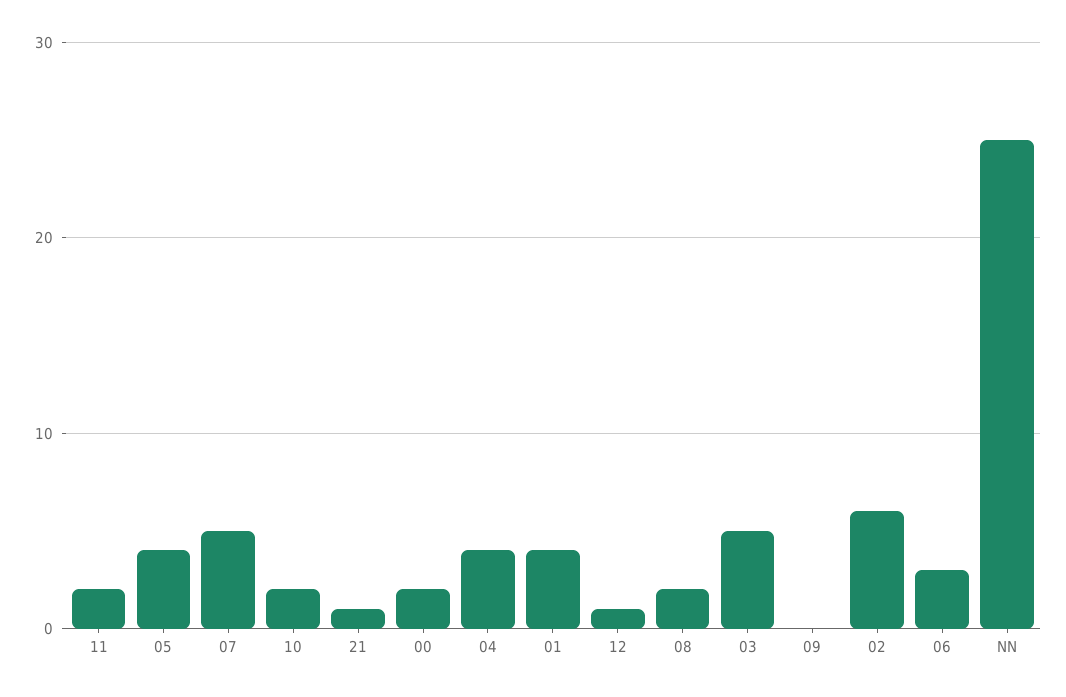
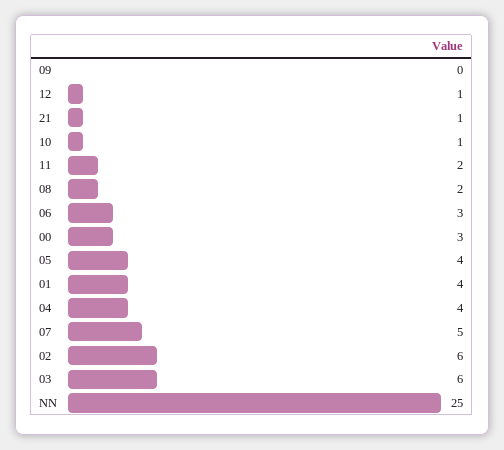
  {
    "11": 2,
    "05": 4,
    "07": 5,
-   "10": 2,
+   "10": 1,
    "21": 1,
-   "00": 2,
+   "00": 3,
    "04": 4,
    "01": 4,
    "12": 1,
    "08": 2,
-   "03": 5,
+   "03": 6,
    "09": 0,
    "02": 6,
    "06": 3,
    "NN": 25
  }

